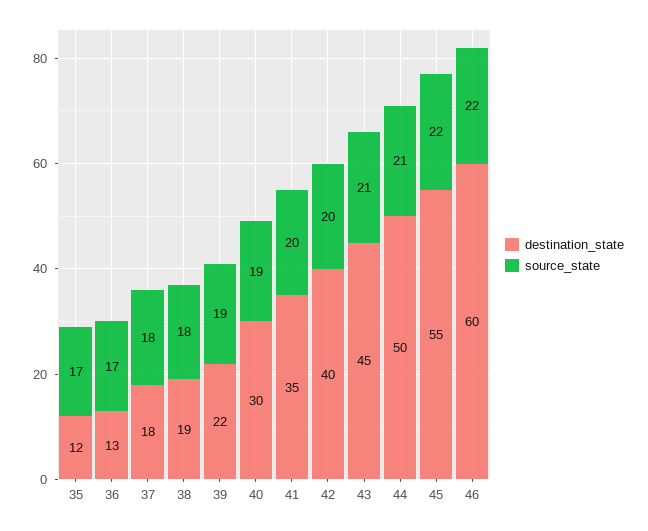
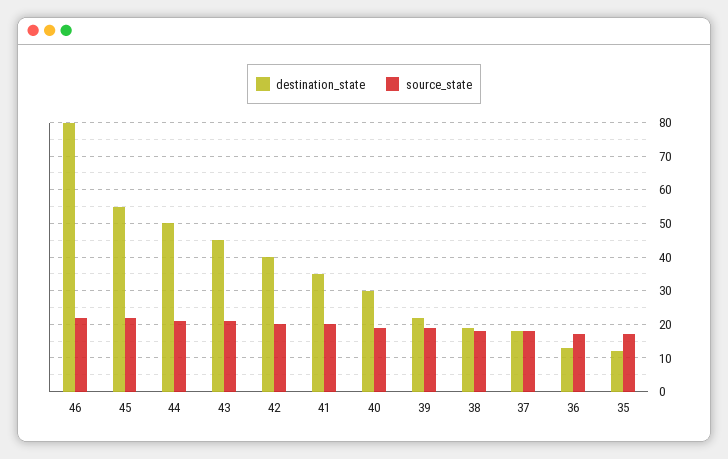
  {
    "destination_state": {
      "35": 12,
      "36": 13,
      "37": 18,
      "38": 19,
      "39": 22,
      "40": 30,
      "41": 35,
      "42": 40,
      "43": 45,
      "44": 50,
      "45": 55,
-     "46": 60
+     "46": 80
    },
    "source_state": {
      "35": 17,
      "36": 17,
      "37": 18,
      "38": 18,
      "39": 19,
      "40": 19,
      "41": 20,
      "42": 20,
      "43": 21,
      "44": 21,
      "45": 22,
      "46": 22
    }
  }

